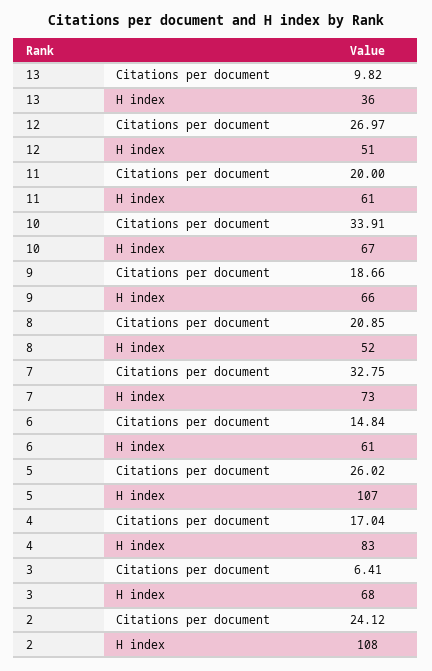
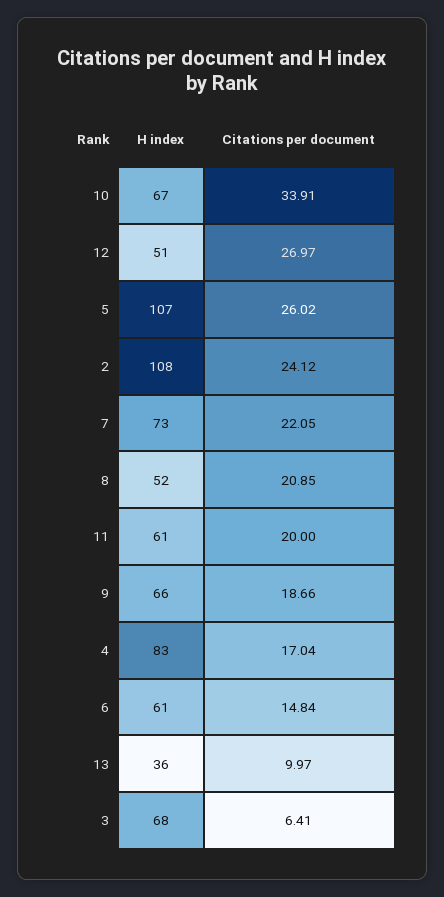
  {
    "13": {
-     "Citations per document": 9.82,
+     "Citations per document": 9.97,
      "H index": 36
    },
    "12": {
      "Citations per document": 26.97,
      "H index": 51
    },
    "11": {
      "Citations per document": 20,
      "H index": 61
    },
    "10": {
      "Citations per document": 33.91,
      "H index": 67
    },
    "9": {
      "Citations per document": 18.66,
      "H index": 66
    },
    "8": {
      "Citations per document": 20.85,
      "H index": 52
    },
    "7": {
-     "Citations per document": 32.75,
+     "Citations per document": 22.05,
      "H index": 73
    },
    "6": {
      "Citations per document": 14.84,
      "H index": 61
    },
    "5": {
      "Citations per document": 26.02,
      "H index": 107
    },
    "4": {
      "Citations per document": 17.04,
      "H index": 83
    },
    "3": {
      "Citations per document": 6.41,
      "H index": 68
    },
    "2": {
      "Citations per document": 24.12,
      "H index": 108
    }
  }

